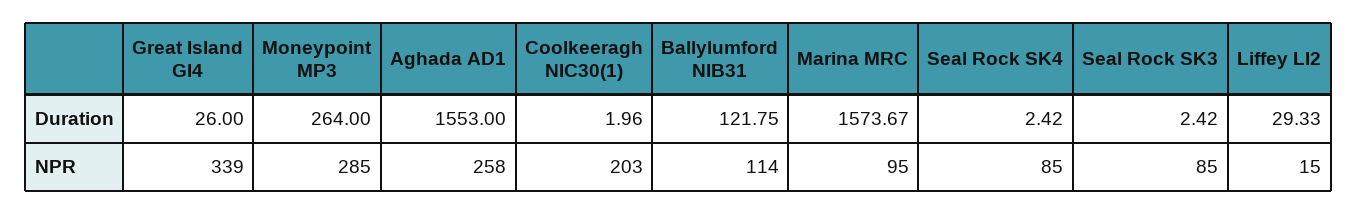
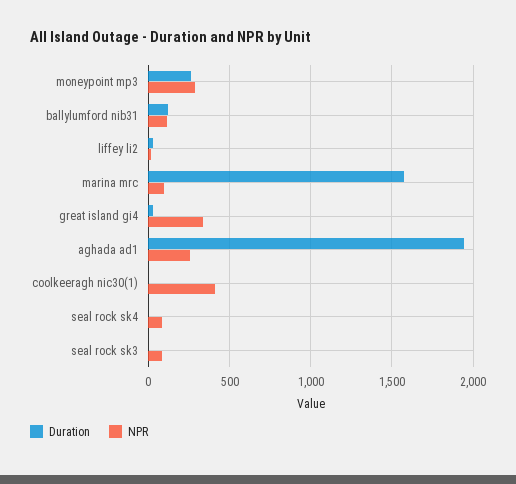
  {
    "Duration": {
      "Great Island GI4": 26,
      "Moneypoint MP3": 264,
-     "Aghada AD1": 1553,
+     "Aghada AD1": 1950,
      "Coolkeeragh NIC30(1)": 1.96,
      "Ballylumford NIB31": 121.75,
      "Marina MRC": 1573.67,
      "Seal Rock SK4": 2.42,
      "Seal Rock SK3": 2.42,
      "Liffey LI2": 29.33
    },
    "NPR": {
      "Great Island GI4": 339,
      "Moneypoint MP3": 285,
      "Aghada AD1": 258,
-     "Coolkeeragh NIC30(1)": 203,
+     "Coolkeeragh NIC30(1)": 400,
      "Ballylumford NIB31": 114,
      "Marina MRC": 95,
      "Seal Rock SK4": 85,
      "Seal Rock SK3": 85,
      "Liffey LI2": 15
    }
  }

